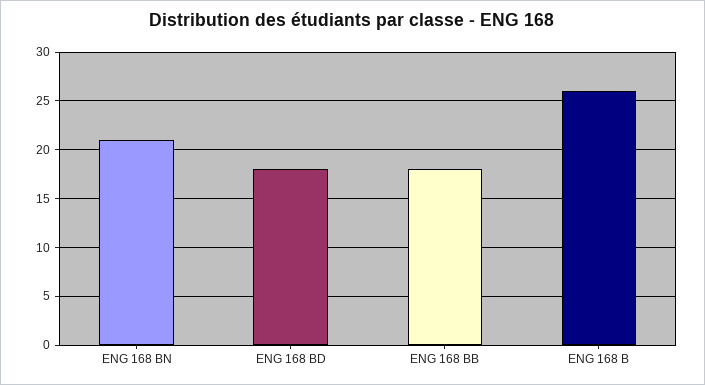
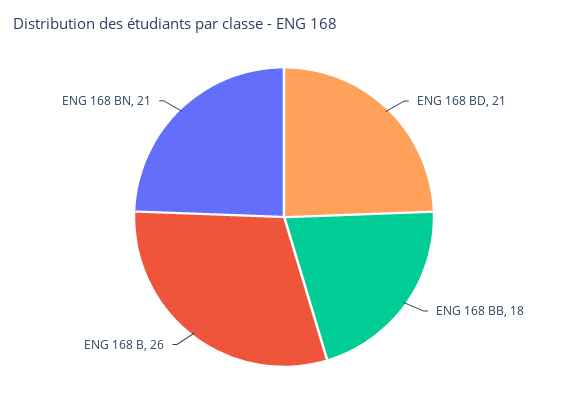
  {
    "ENG 168 BN": 21,
-   "ENG 168 BD": 18,
+   "ENG 168 BD": 21,
    "ENG 168 BB": 18,
    "ENG 168 B": 26
  }

